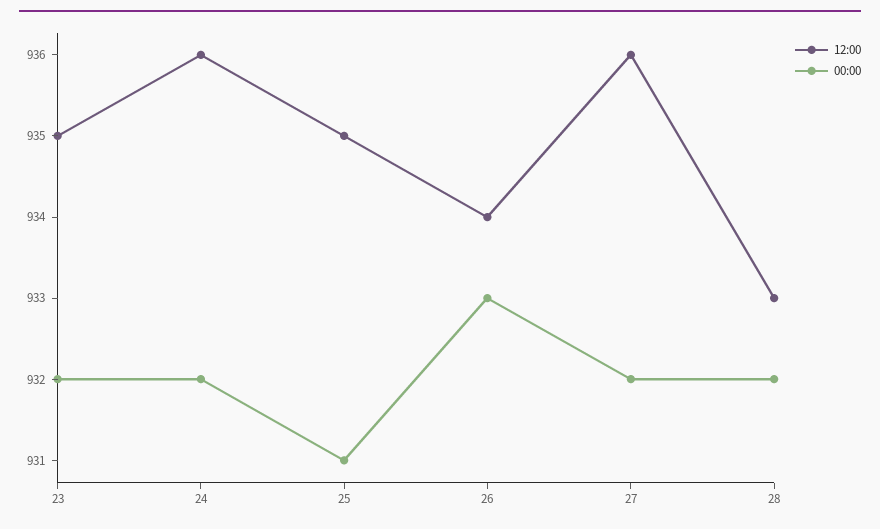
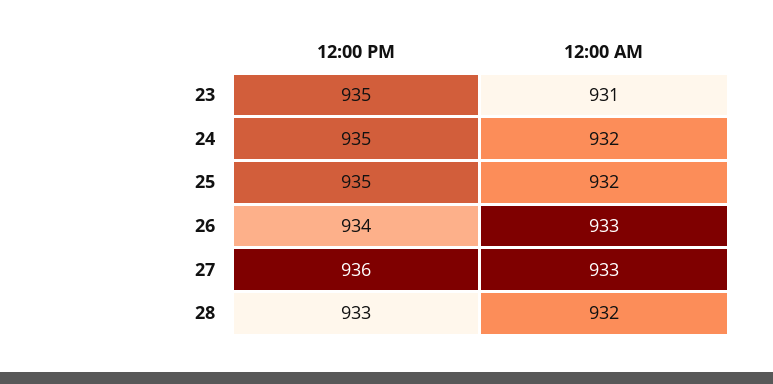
  {
    "12:00": {
      "23": 935,
-     "24": 936,
+     "24": 935,
      "25": 935,
      "26": 934,
      "27": 936,
      "28": 933
    },
    "00:00": {
-     "23": 932,
+     "23": 931,
      "24": 932,
-     "25": 931,
+     "25": 932,
      "26": 933,
-     "27": 932,
+     "27": 933,
      "28": 932
    }
  }

